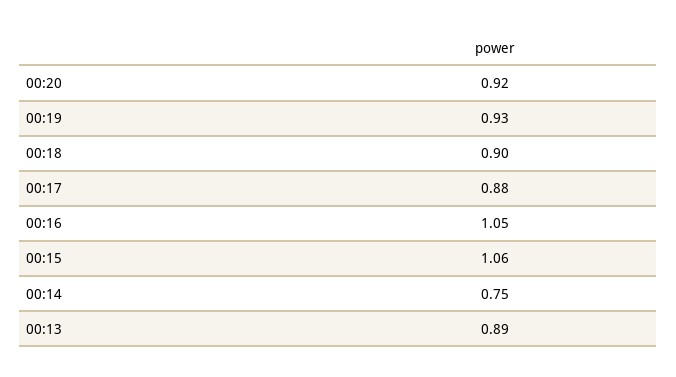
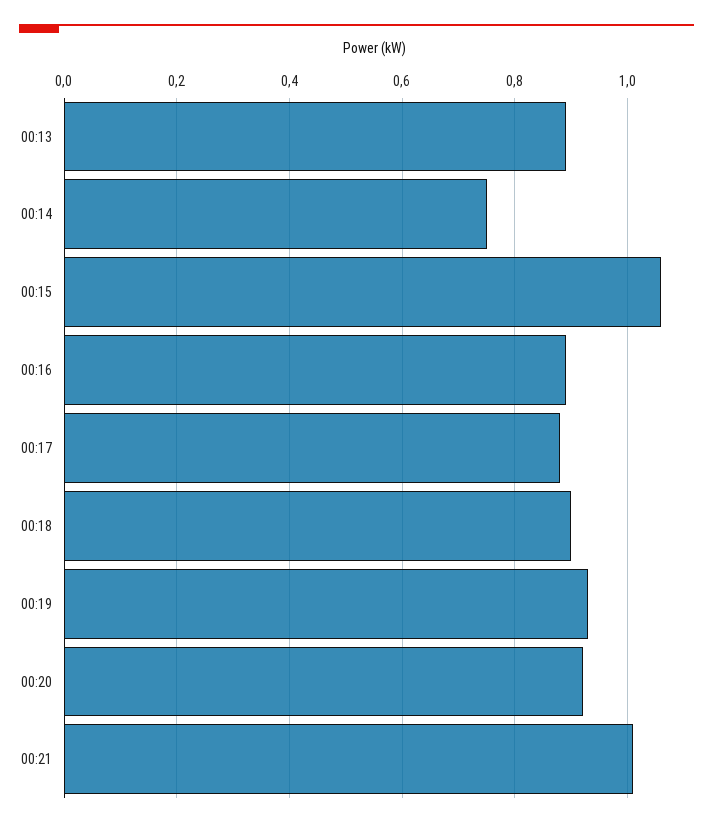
  {
    "00:20": 0.92,
    "00:19": 0.93,
    "00:18": 0.9,
    "00:17": 0.88,
-   "00:16": 1.05,
+   "00:16": 0.9,
    "00:15": 1.06,
    "00:14": 0.75,
-   "00:13": 0.89
+   "00:13": 0.89,
+   "00:21": 1
  }

